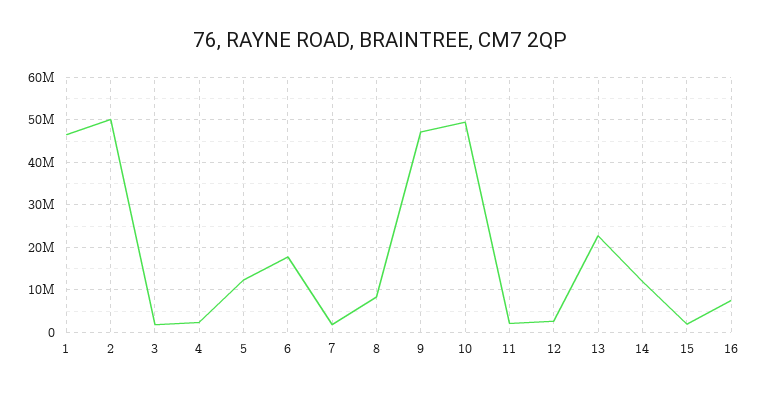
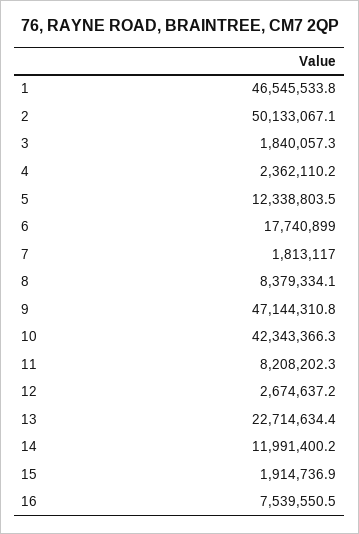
  {
    "1": 46545533.8,
    "2": 50133067.1,
    "3": 1840057.3,
    "4": 2362110.2,
    "5": 12338803.5,
    "6": 17740899,
    "7": 1813117,
    "8": 8379334.1,
    "9": 47144310.8,
-   "10": 50000000,
+   "10": 42343366.3,
-   "11": 2000000,
+   "11": 8208202.3,
    "12": 2674637.2,
    "13": 22714634.4,
    "14": 11991400.2,
    "15": 1914736.9,
    "16": 7539550.5
  }

